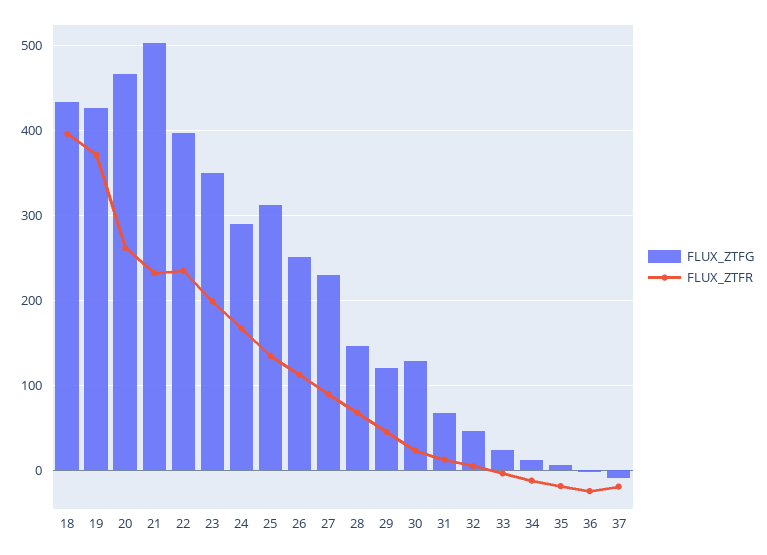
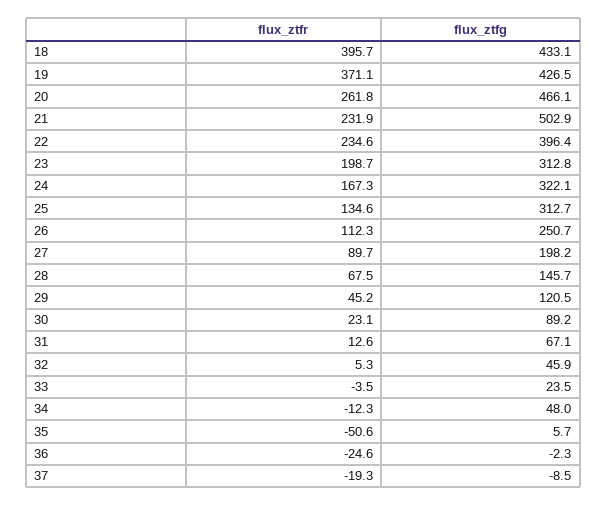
  {
    "FLUX_ZTFG": {
      "18": 433.1,
      "19": 426.5,
      "20": 466.1,
      "21": 502.9,
      "22": 396.4,
-     "23": 350,
+     "23": 312.8,
-     "24": 290,
+     "24": 322.1,
      "25": 312.7,
      "26": 250.7,
-     "27": 230,
+     "27": 198.2,
      "28": 145.7,
      "29": 120.5,
-     "30": 130,
+     "30": 89.2,
      "31": 67.1,
      "32": 45.9,
      "33": 23.5,
-     "34": 10,
+     "34": 48,
      "35": 5.7,
      "36": -2.3,
      "37": -8.5
    },
    "FLUX_ZTFR": {
      "18": 395.7,
      "19": 371.1,
      "20": 261.8,
      "21": 231.9,
      "22": 234.6,
      "23": 198.7,
      "24": 167.3,
      "25": 134.6,
      "26": 112.3,
      "27": 89.7,
      "28": 67.5,
      "29": 45.2,
      "30": 23.1,
      "31": 12.6,
      "32": 5.3,
      "33": -3.5,
      "34": -12.3,
-     "35": -20,
+     "35": -50.6,
      "36": -24.6,
      "37": -19.3
    }
  }

